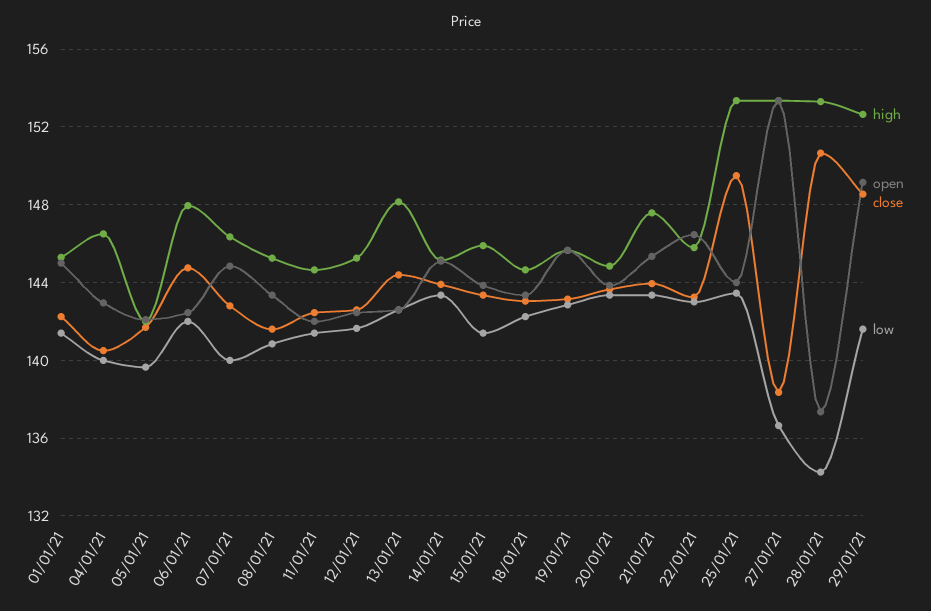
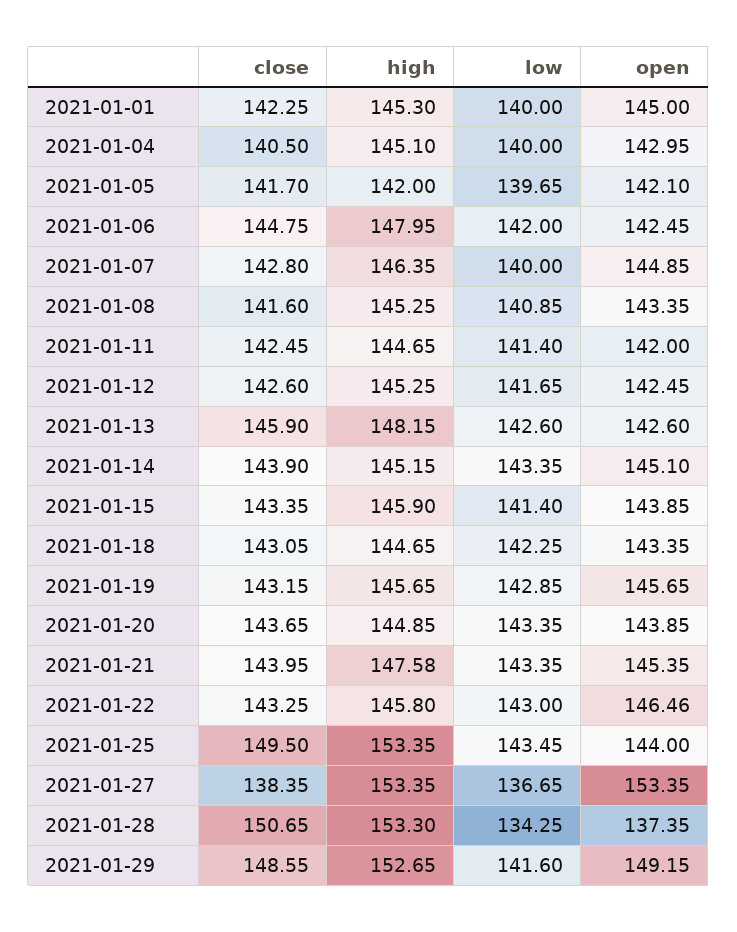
  {
    "high": {
      "01/01/21": 145.3,
-     "04/01/21": 146.5,
+     "04/01/21": 145.1,
      "05/01/21": 142,
      "06/01/21": 147.95,
      "07/01/21": 146.35,
      "08/01/21": 145.25,
      "11/01/21": 144.65,
      "12/01/21": 145.25,
      "13/01/21": 148.15,
      "14/01/21": 145.15,
      "15/01/21": 145.9,
      "18/01/21": 144.65,
      "19/01/21": 145.65,
      "20/01/21": 144.85,
      "21/01/21": 147.58,
      "22/01/21": 145.8,
      "25/01/21": 153.35,
      "27/01/21": 153.35,
      "28/01/21": 153.3,
      "29/01/21": 152.65
    },
    "open": {
      "01/01/21": 145,
      "04/01/21": 142.95,
      "05/01/21": 142.1,
      "06/01/21": 142.45,
      "07/01/21": 144.85,
      "08/01/21": 143.35,
      "11/01/21": 142,
      "12/01/21": 142.45,
      "13/01/21": 142.6,
      "14/01/21": 145.1,
      "15/01/21": 143.85,
      "18/01/21": 143.35,
      "19/01/21": 145.65,
      "20/01/21": 143.85,
      "21/01/21": 145.35,
      "22/01/21": 146.46,
      "25/01/21": 144,
      "27/01/21": 153.35,
      "28/01/21": 137.35,
      "29/01/21": 149.15
    },
    "close": {
      "01/01/21": 142.25,
      "04/01/21": 140.5,
      "05/01/21": 141.7,
      "06/01/21": 144.75,
      "07/01/21": 142.8,
      "08/01/21": 141.6,
      "11/01/21": 142.45,
      "12/01/21": 142.6,
-     "13/01/21": 144.5,
+     "13/01/21": 145.9,
      "14/01/21": 143.9,
      "15/01/21": 143.35,
      "18/01/21": 143.05,
      "19/01/21": 143.15,
      "20/01/21": 143.65,
      "21/01/21": 143.95,
      "22/01/21": 143.25,
      "25/01/21": 149.5,
      "27/01/21": 138.35,
      "28/01/21": 150.65,
      "29/01/21": 148.55
    },
    "low": {
-     "01/01/21": 141.5,
+     "01/01/21": 140,
      "04/01/21": 140,
      "05/01/21": 139.65,
      "06/01/21": 142,
      "07/01/21": 140,
      "08/01/21": 140.85,
      "11/01/21": 141.4,
      "12/01/21": 141.65,
      "13/01/21": 142.6,
      "14/01/21": 143.35,
      "15/01/21": 141.4,
      "18/01/21": 142.25,
      "19/01/21": 142.85,
      "20/01/21": 143.35,
      "21/01/21": 143.35,
      "22/01/21": 143,
      "25/01/21": 143.45,
      "27/01/21": 136.65,
      "28/01/21": 134.25,
      "29/01/21": 141.6
    }
  }

